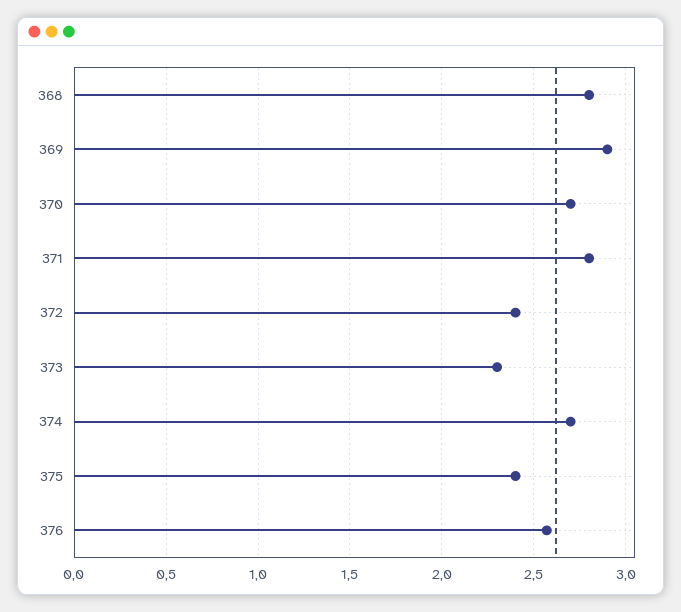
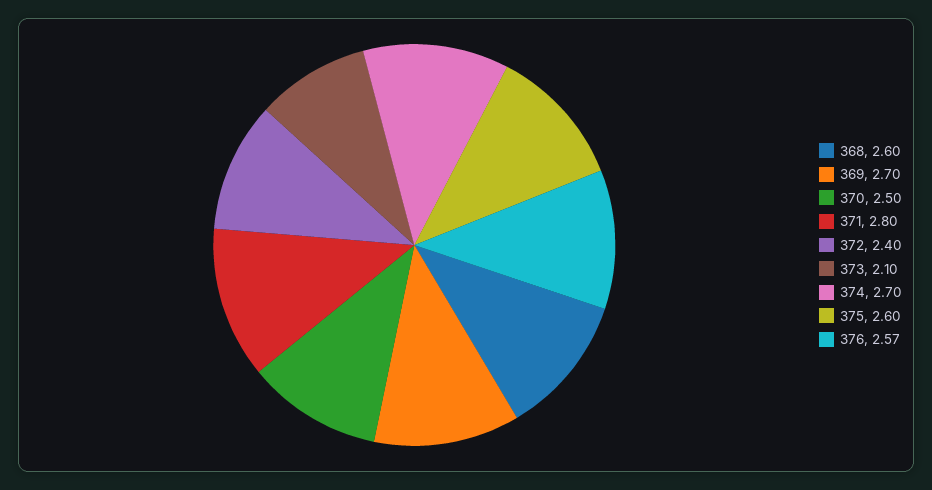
  {
-   "368": 2.8,
+   "368": 2.6,
-   "369": 2.9,
+   "369": 2.7,
-   "370": 2.7,
+   "370": 2.5,
    "371": 2.8,
    "372": 2.4,
-   "373": 2.3,
+   "373": 2.1,
    "374": 2.7,
-   "375": 2.4,
+   "375": 2.6,
    "376": 2.57
  }

